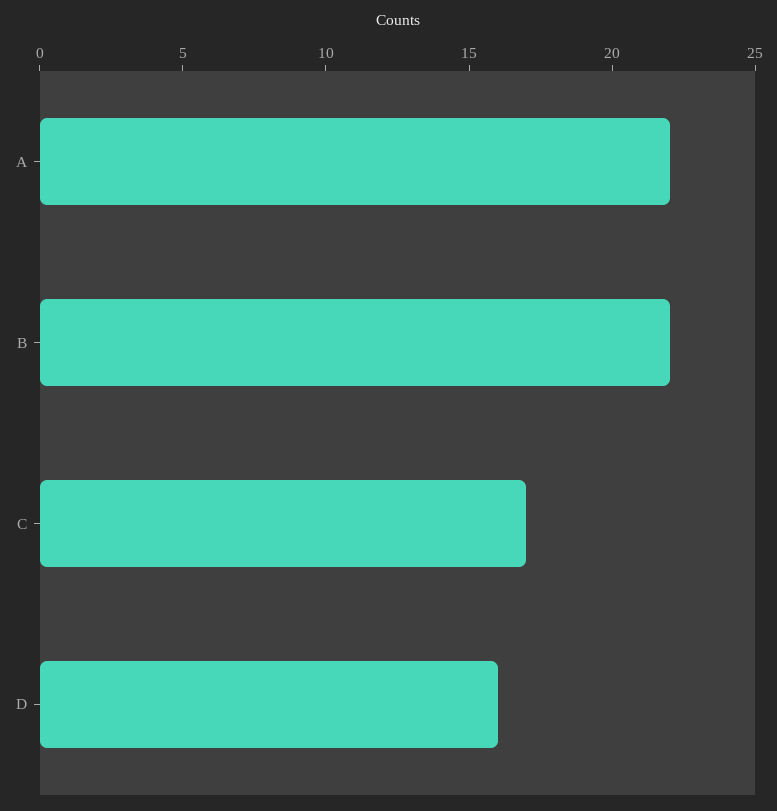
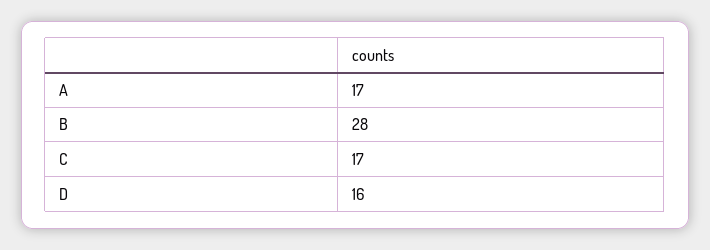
  {
-   "A": 22,
+   "A": 17,
-   "B": 22,
+   "B": 28,
    "C": 17,
    "D": 16
  }

